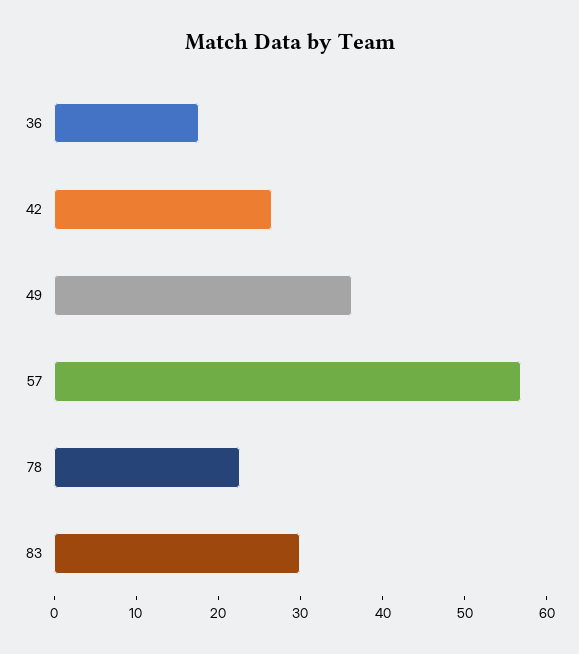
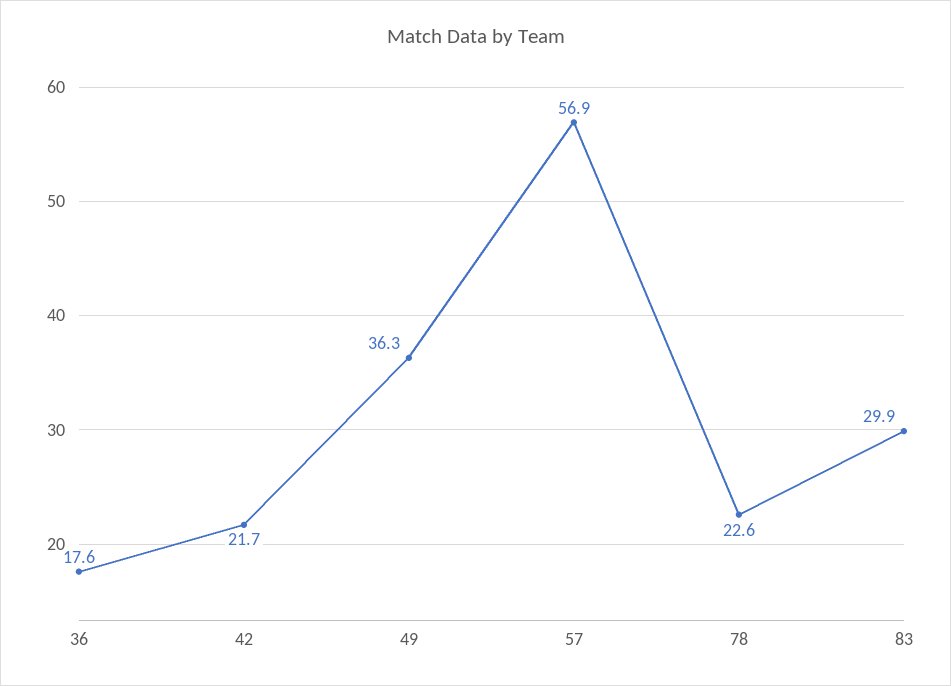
  {
    "36": 17.6,
-   "42": 26,
+   "42": 21.7,
    "49": 36.3,
    "57": 56.9,
    "78": 22.6,
    "83": 29.9
  }

